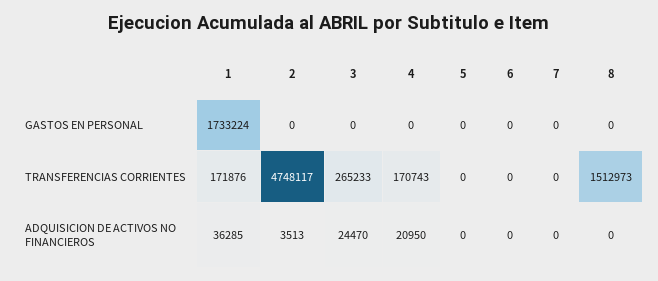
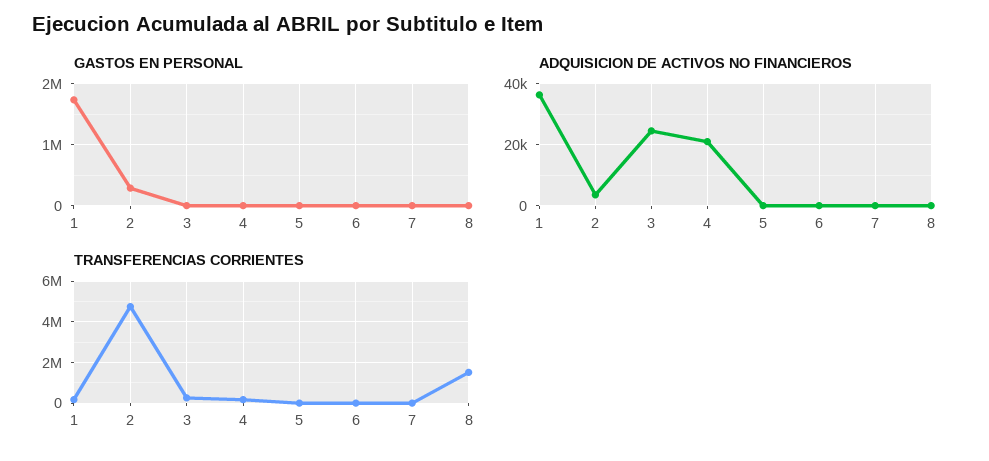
  {
    "GASTOS EN PERSONAL": {
      "1": 1733224,
-     "2": 0,
+     "2": 300000,
      "3": 0,
      "4": 0,
      "5": 0,
      "6": 0,
      "7": 0,
      "8": 0
    },
    "TRANSFERENCIAS CORRIENTES": {
      "1": 171876,
      "2": 4748117,
      "3": 265233,
      "4": 170743,
      "5": 0,
      "6": 0,
      "7": 0,
      "8": 1512973
    },
    "ADQUISICION DE ACTIVOS NO FINANCIEROS": {
      "1": 36285,
      "2": 3513,
      "3": 24470,
      "4": 20950,
      "5": 0,
      "6": 0,
      "7": 0,
      "8": 0
    }
  }

